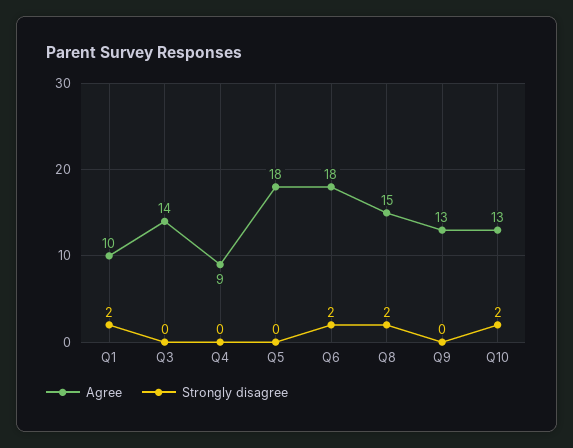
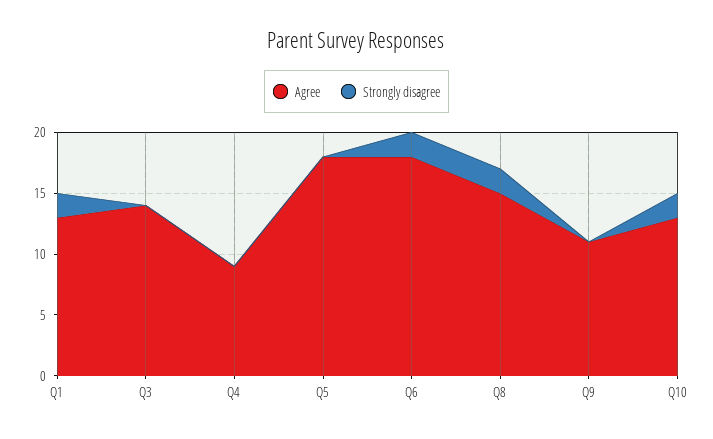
  {
    "Agree": {
-     "Q1": 10,
+     "Q1": 13,
      "Q3": 14,
      "Q4": 9,
      "Q5": 18,
      "Q6": 18,
      "Q8": 15,
-     "Q9": 13,
+     "Q9": 11,
      "Q10": 13
    },
    "Strongly disagree": {
      "Q1": 2,
      "Q3": 0,
      "Q4": 0,
      "Q5": 0,
      "Q6": 2,
      "Q8": 2,
      "Q9": 0,
      "Q10": 2
    }
  }

